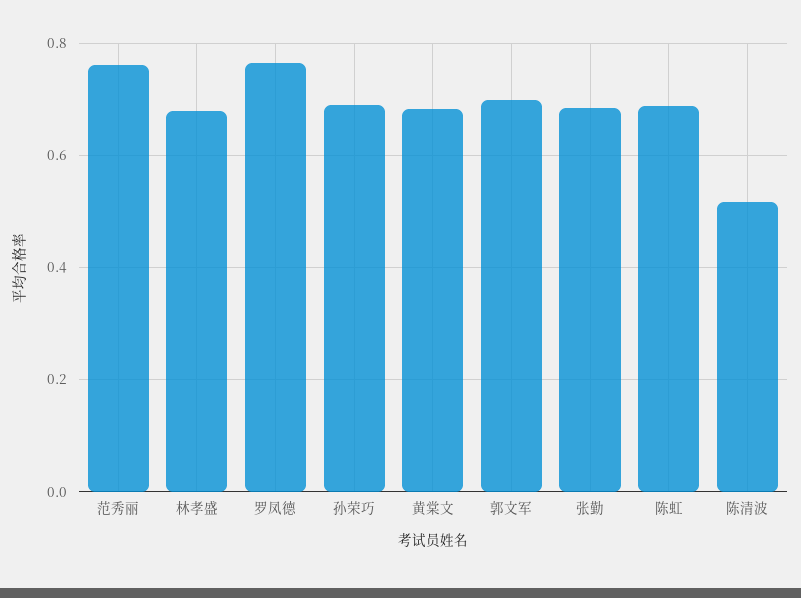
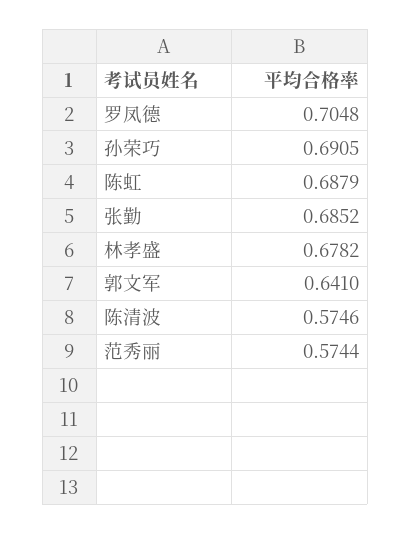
  {
-   "范秀丽": 0.76,
+   "范秀丽": 0.5744,
    "林孝盛": 0.6782,
-   "罗凤德": 0.76,
+   "罗凤德": 0.7048,
    "孙荣巧": 0.6905,
-   "黄棠文": 0.68,
-   "郭文军": 0.7,
+   "郭文军": 0.641,
    "张勤": 0.6852,
    "陈虹": 0.6879,
-   "陈清波": 0.52
+   "陈清波": 0.5746
  }

